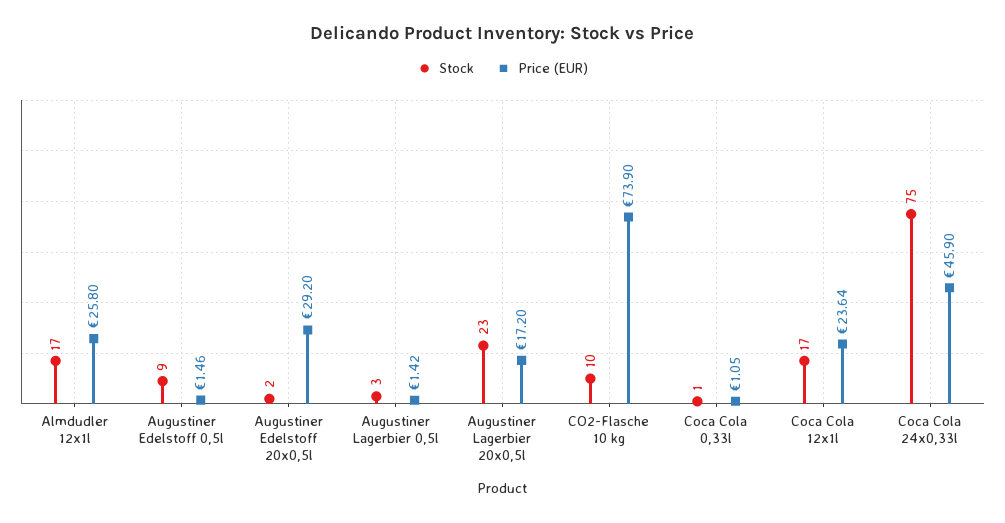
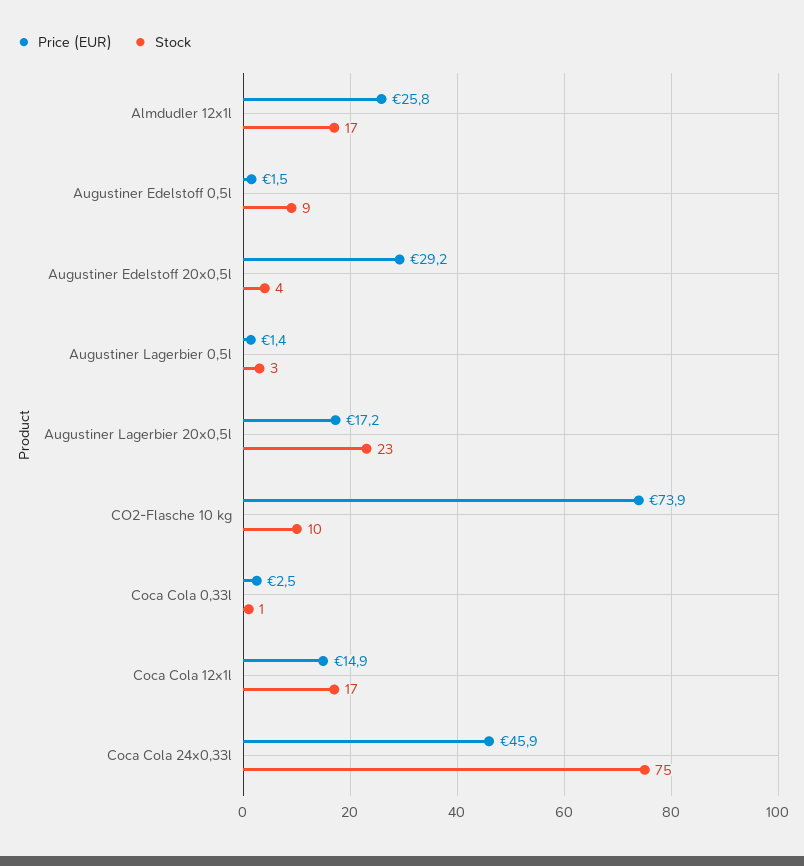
  {
    "Stock": {
      "Almdudler 12x1l": 17,
      "Augustiner Edelstoff 0,5l": 9,
-     "Augustiner Edelstoff 20x0,5l": 2,
+     "Augustiner Edelstoff 20x0,5l": 4,
      "Augustiner Lagerbier 0,5l": 3,
      "Augustiner Lagerbier 20x0,5l": 23,
      "CO2-Flasche 10 kg": 10,
      "Coca Cola 0,33l": 1,
      "Coca Cola 12x1l": 17,
      "Coca Cola 24x0,33l": 75
    },
    "Price (EUR)": {
      "Almdudler 12x1l": 25.8,
      "Augustiner Edelstoff 0,5l": 1.46,
      "Augustiner Edelstoff 20x0,5l": 29.2,
      "Augustiner Lagerbier 0,5l": 1.42,
      "Augustiner Lagerbier 20x0,5l": 17.2,
      "CO2-Flasche 10 kg": 73.9,
-     "Coca Cola 0,33l": 1.05,
+     "Coca Cola 0,33l": 2.5,
-     "Coca Cola 12x1l": 23.64,
+     "Coca Cola 12x1l": 14.9,
      "Coca Cola 24x0,33l": 45.9
    }
  }

